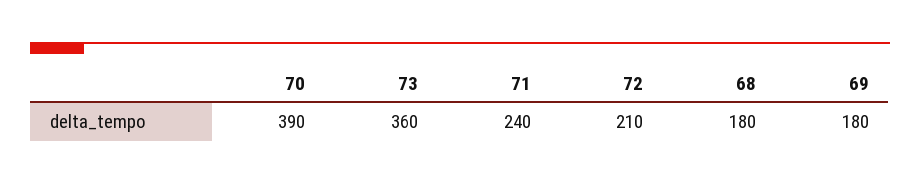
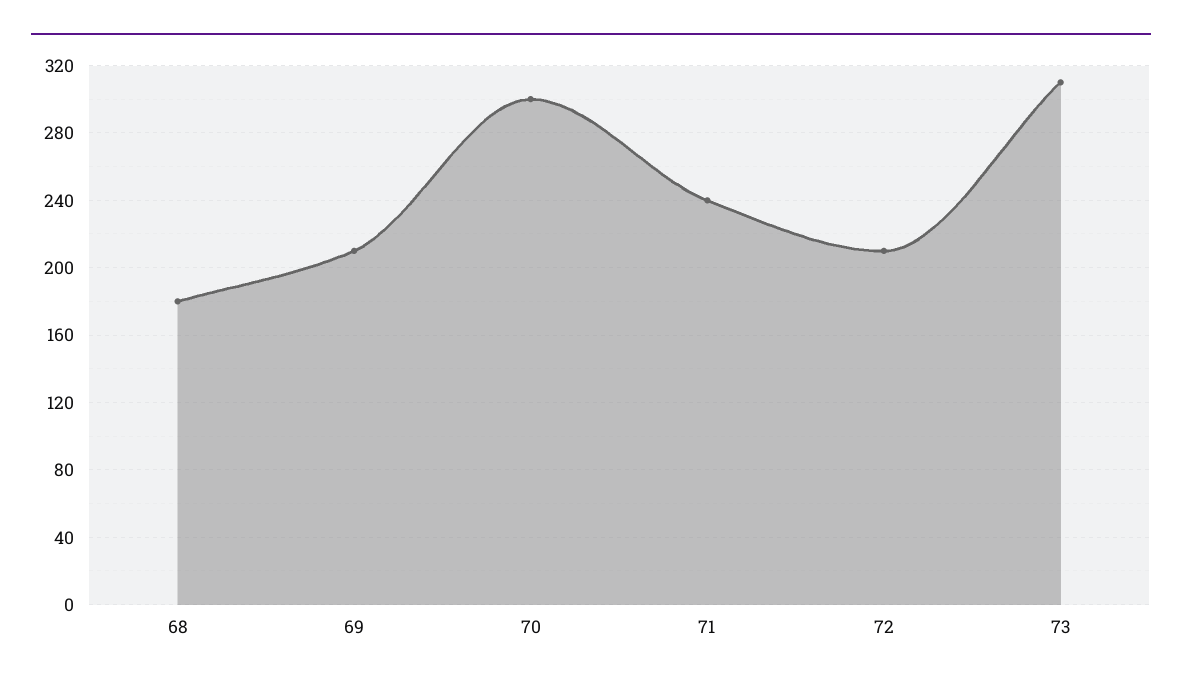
  {
-   "70": 390,
+   "70": 300,
-   "73": 360,
+   "73": 310,
    "71": 240,
    "72": 210,
    "68": 180,
-   "69": 180
+   "69": 210
  }

